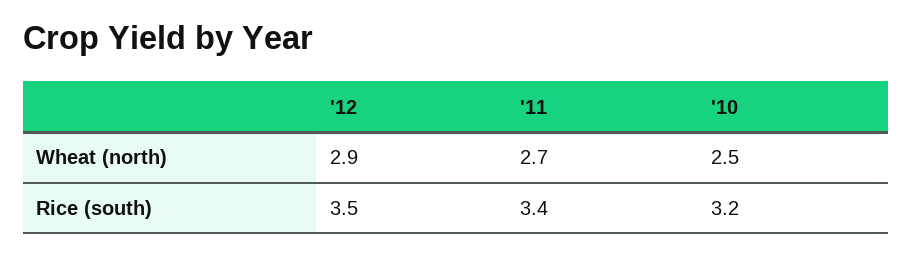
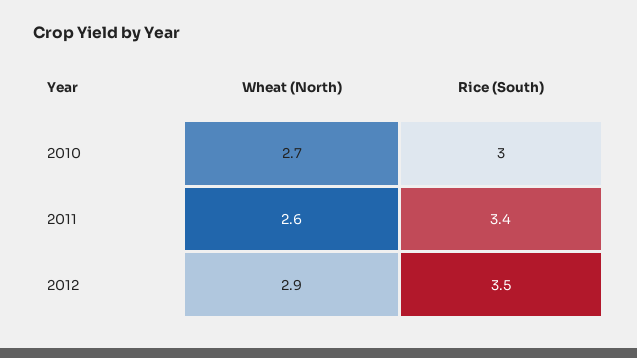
  {
    "'12": {
      "Wheat (north)": 2.9,
      "Rice (south)": 3.5
    },
    "'11": {
-     "Wheat (north)": 2.7,
+     "Wheat (north)": 2.6,
      "Rice (south)": 3.4
    },
    "'10": {
-     "Wheat (north)": 2.5,
+     "Wheat (north)": 2.7,
-     "Rice (south)": 3.2
+     "Rice (south)": 3
    }
  }

